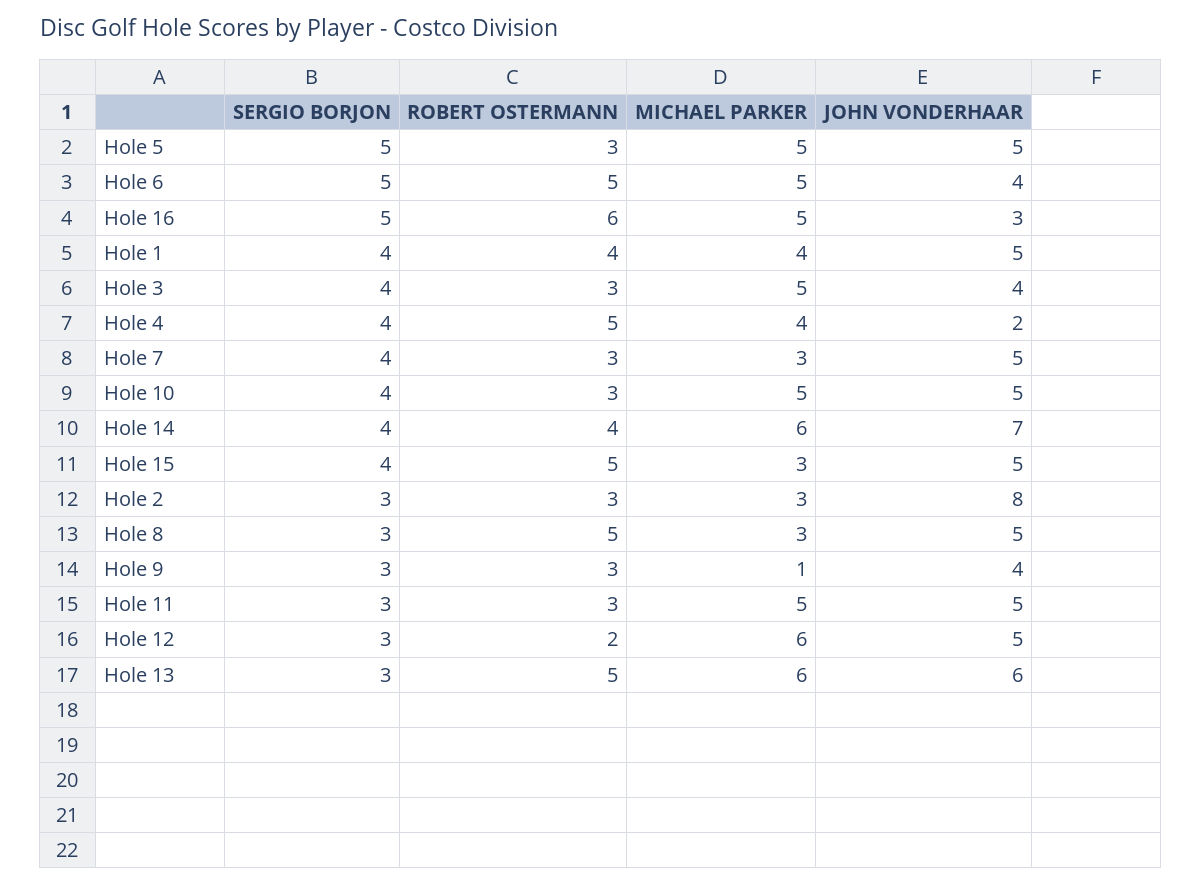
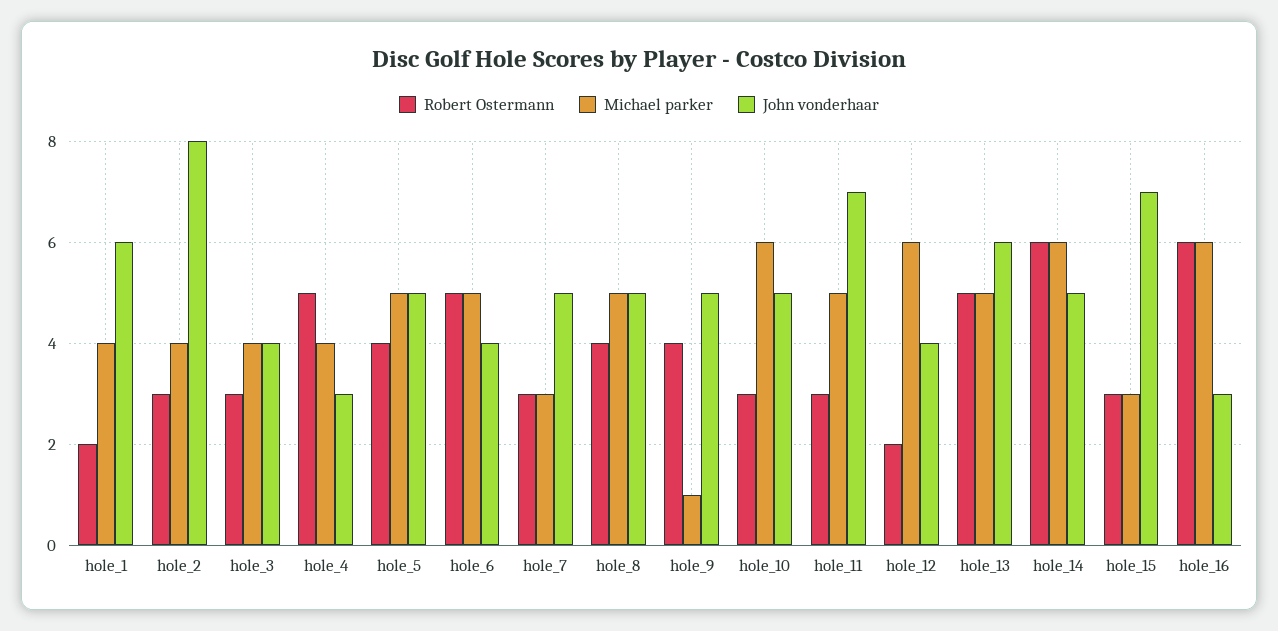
  {
-   "SERGIO BORJON": {
-     "Hole 5": 5,
-     "Hole 6": 5,
-     "Hole 16": 5,
-     "Hole 1": 4,
-     "Hole 3": 4,
-     "Hole 4": 4,
-     "Hole 7": 4,
-     "Hole 10": 4,
-     "Hole 14": 4,
-     "Hole 15": 4,
-     "Hole 2": 3,
-     "Hole 8": 3,
-     "Hole 9": 3,
-     "Hole 11": 3,
-     "Hole 12": 3,
-     "Hole 13": 3
-   },
    "ROBERT OSTERMANN": {
-     "Hole 5": 3,
+     "Hole 5": 4,
      "Hole 6": 5,
      "Hole 16": 6,
-     "Hole 1": 4,
+     "Hole 1": 2,
      "Hole 3": 3,
      "Hole 4": 5,
      "Hole 7": 3,
      "Hole 10": 3,
-     "Hole 14": 4,
+     "Hole 14": 6,
-     "Hole 15": 5,
+     "Hole 15": 3,
      "Hole 2": 3,
-     "Hole 8": 5,
+     "Hole 8": 4,
-     "Hole 9": 3,
+     "Hole 9": 4,
      "Hole 11": 3,
      "Hole 12": 2,
      "Hole 13": 5
    },
    "MICHAEL PARKER": {
      "Hole 5": 5,
      "Hole 6": 5,
-     "Hole 16": 5,
+     "Hole 16": 6,
      "Hole 1": 4,
-     "Hole 3": 5,
+     "Hole 3": 4,
      "Hole 4": 4,
      "Hole 7": 3,
-     "Hole 10": 5,
+     "Hole 10": 6,
      "Hole 14": 6,
      "Hole 15": 3,
-     "Hole 2": 3,
+     "Hole 2": 4,
-     "Hole 8": 3,
+     "Hole 8": 5,
      "Hole 9": 1,
      "Hole 11": 5,
      "Hole 12": 6,
-     "Hole 13": 6
+     "Hole 13": 5
    },
    "JOHN VONDERHAAR": {
      "Hole 5": 5,
      "Hole 6": 4,
      "Hole 16": 3,
-     "Hole 1": 5,
+     "Hole 1": 6,
      "Hole 3": 4,
-     "Hole 4": 2,
+     "Hole 4": 3,
      "Hole 7": 5,
      "Hole 10": 5,
-     "Hole 14": 7,
+     "Hole 14": 5,
-     "Hole 15": 5,
+     "Hole 15": 7,
      "Hole 2": 8,
      "Hole 8": 5,
-     "Hole 9": 4,
+     "Hole 9": 5,
-     "Hole 11": 5,
+     "Hole 11": 7,
-     "Hole 12": 5,
+     "Hole 12": 4,
      "Hole 13": 6
    }
  }

